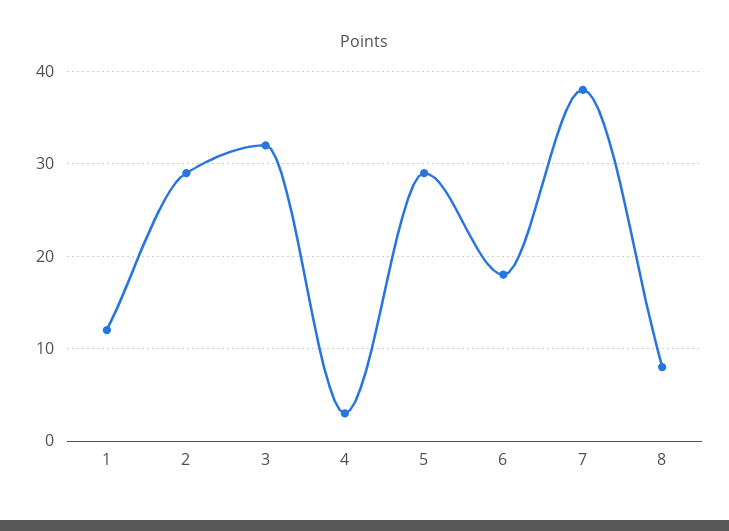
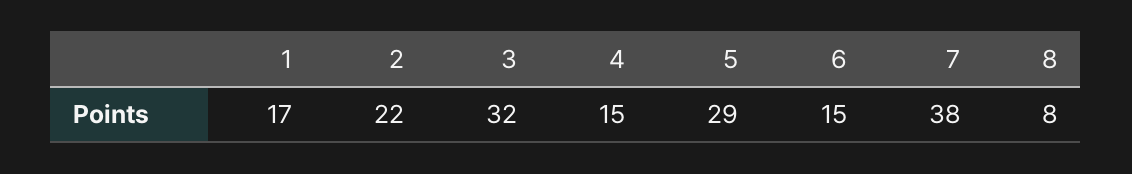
  {
-   "1": 12,
+   "1": 17,
-   "2": 29,
+   "2": 22,
    "3": 32,
-   "4": 3,
+   "4": 15,
    "5": 29,
-   "6": 18,
+   "6": 15,
    "7": 38,
    "8": 8
  }

